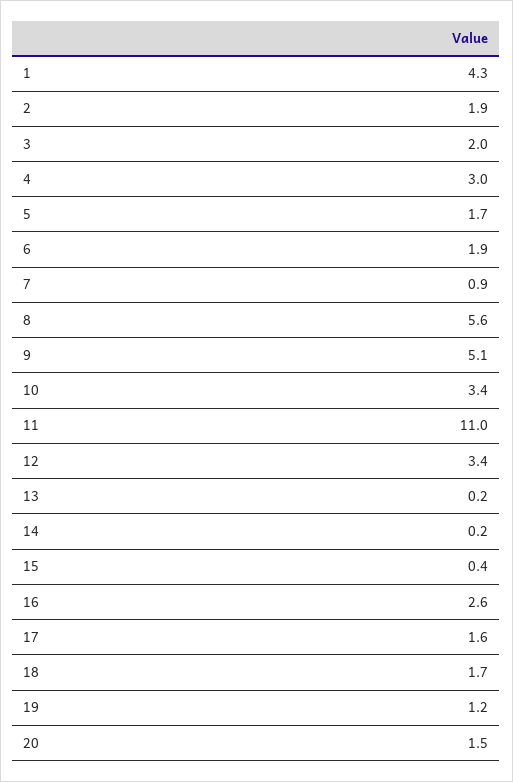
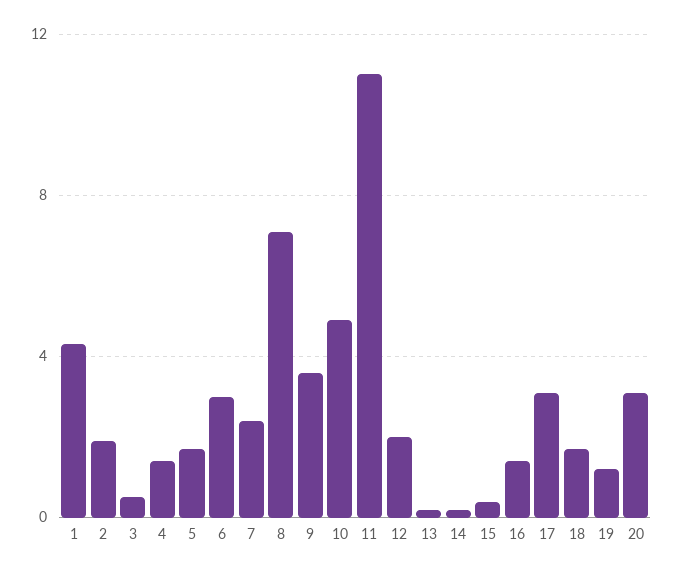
  {
    "1": 4.3,
    "2": 1.9,
-   "3": 2,
+   "3": 0.5,
-   "4": 3,
+   "4": 1.5,
    "5": 1.7,
-   "6": 1.9,
+   "6": 3,
-   "7": 0.9,
+   "7": 2.5,
-   "8": 5.6,
+   "8": 7,
-   "9": 5.1,
+   "9": 3.5,
-   "10": 3.4,
+   "10": 5,
    "11": 11,
-   "12": 3.4,
+   "12": 2,
    "13": 0.2,
    "14": 0.2,
    "15": 0.4,
-   "16": 2.6,
+   "16": 1.5,
-   "17": 1.6,
+   "17": 3,
    "18": 1.7,
    "19": 1.2,
-   "20": 1.5
+   "20": 3
  }

